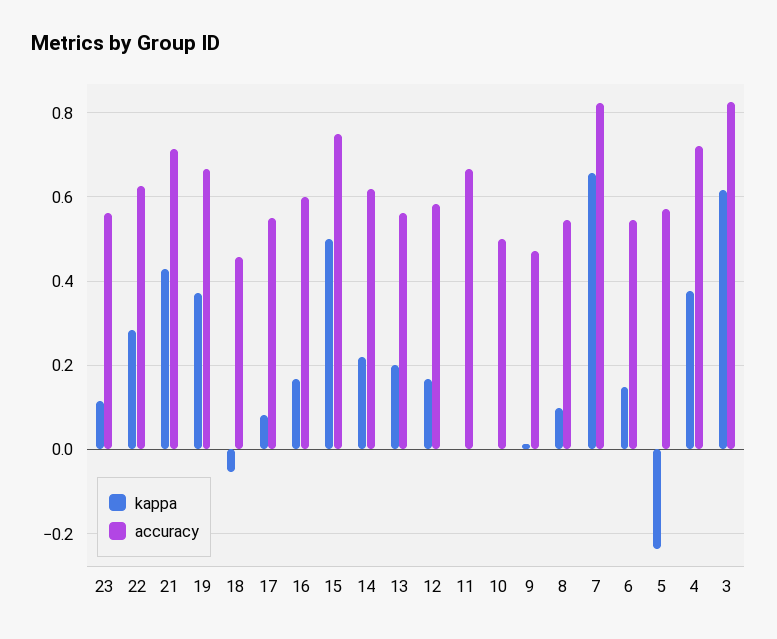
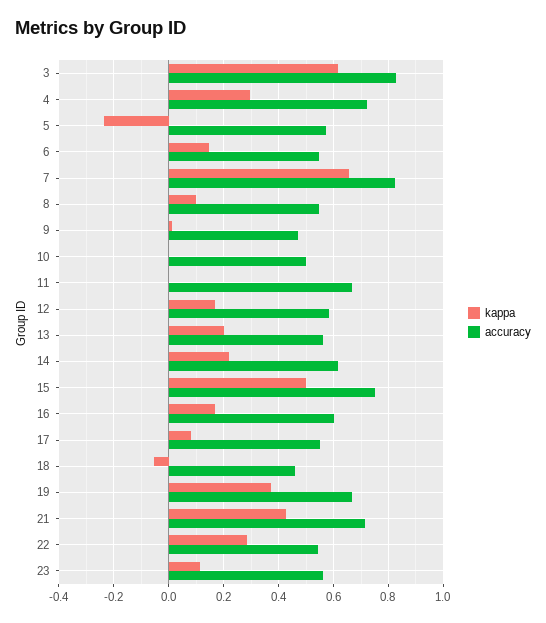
  {
    "kappa": {
      "23": 0.12,
      "22": 0.28,
      "21": 0.42,
      "19": 0.38,
      "18": -0.06,
      "17": 0.08,
      "16": 0.16,
      "15": 0.5,
      "14": 0.22,
      "13": 0.2,
      "12": 0.16,
      "11": 0,
      "10": 0,
      "9": 0.02,
      "8": 0.1,
      "7": 0.66,
      "6": 0.14,
      "5": -0.24,
-     "4": 0.38,
+     "4": 0.3,
      "3": 0.62
    },
    "accuracy": {
      "23": 0.56,
-     "22": 0.62,
+     "22": 0.55,
      "21": 0.72,
      "19": 0.66,
      "18": 0.46,
      "17": 0.56,
      "16": 0.6,
      "15": 0.76,
      "14": 0.62,
      "13": 0.56,
      "12": 0.58,
      "11": 0.66,
      "10": 0.5,
      "9": 0.48,
      "8": 0.54,
      "7": 0.82,
      "6": 0.54,
      "5": 0.58,
      "4": 0.72,
      "3": 0.82
    }
  }

